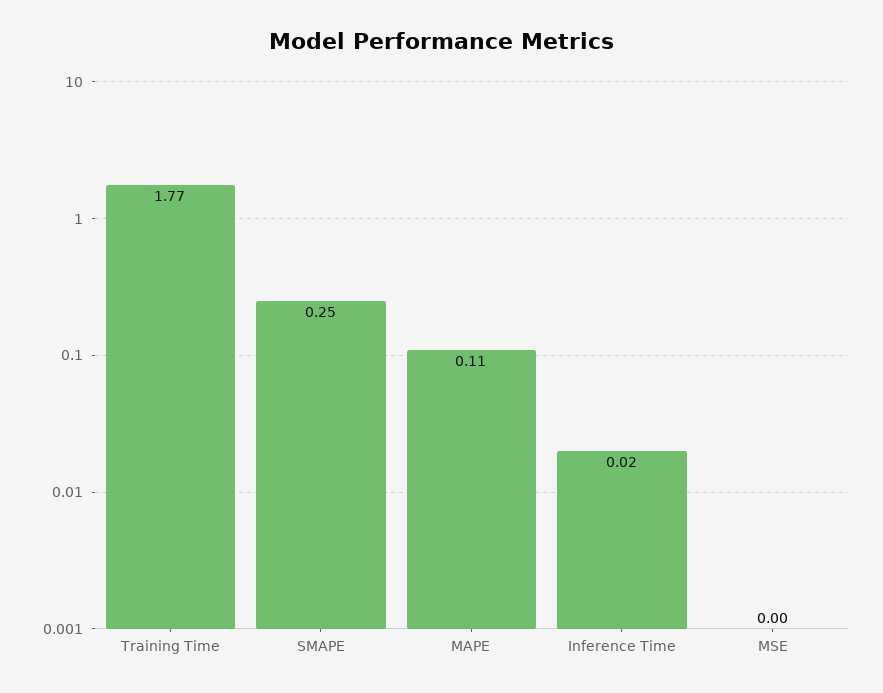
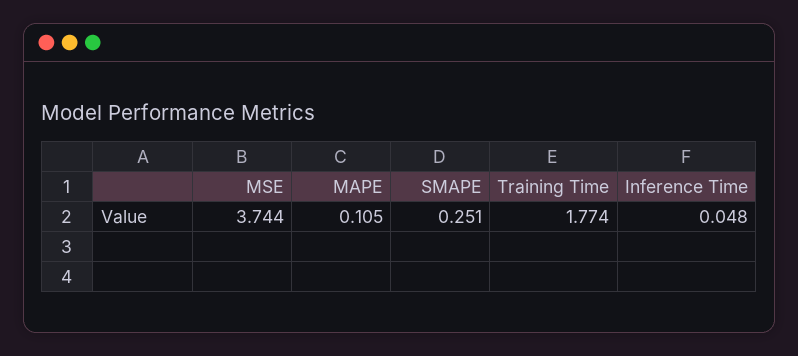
  {
    "Training Time": 1.774,
    "SMAPE": 0.251,
    "MAPE": 0.105,
-   "Inference Time": 0.02,
+   "Inference Time": 0.048,
-   "MSE": 0
+   "MSE": 3.744
  }

